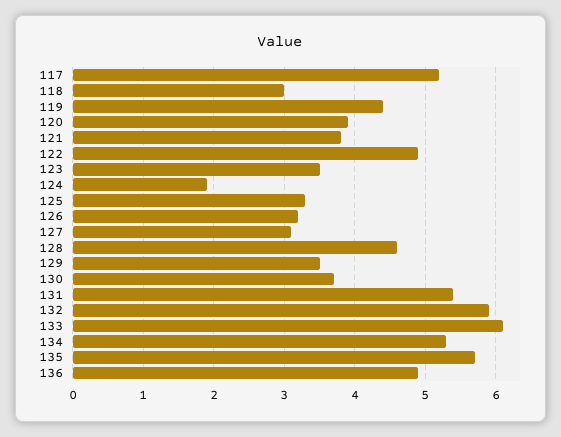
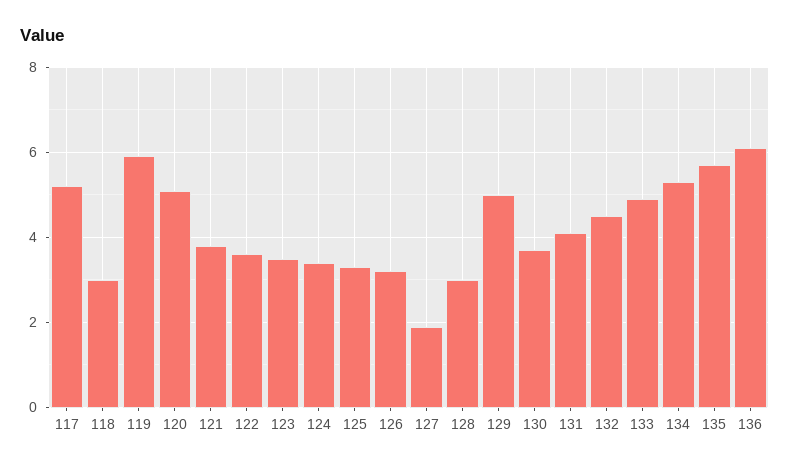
  {
    "117": 5.2,
    "118": 3,
-   "119": 4.4,
+   "119": 6,
-   "120": 3.9,
+   "120": 5,
    "121": 3.8,
-   "122": 4.9,
+   "122": 3.5,
    "123": 3.5,
-   "124": 1.9,
+   "124": 3.5,
    "125": 3.3,
    "126": 3.2,
-   "127": 3.1,
+   "127": 2,
-   "128": 4.6,
+   "128": 3,
-   "129": 3.5,
+   "129": 5,
    "130": 3.7,
-   "131": 5.4,
+   "131": 4,
-   "132": 5.9,
+   "132": 4.5,
-   "133": 6.1,
+   "133": 5,
    "134": 5.3,
    "135": 5.7,
-   "136": 4.9
+   "136": 6
  }

